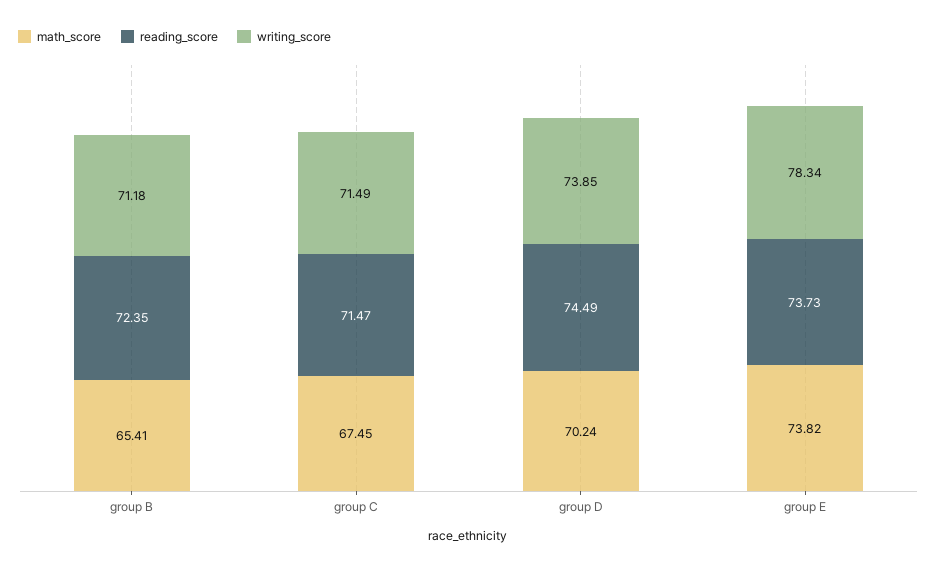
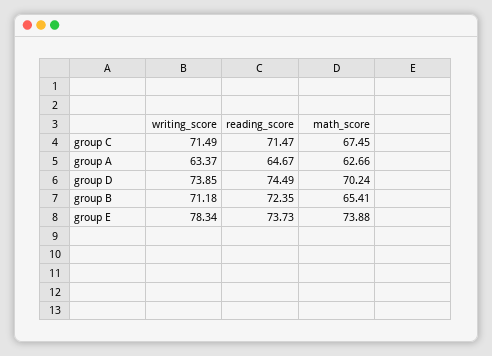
  {
    "math_score": {
      "group B": 65.41,
      "group C": 67.45,
      "group D": 70.24,
-     "group E": 73.82
+     "group E": 73.88,
+     "group A": 62.66
    },
    "reading_score": {
      "group B": 72.35,
      "group C": 71.47,
      "group D": 74.49,
-     "group E": 73.73
+     "group E": 73.73,
+     "group A": 64.67
    },
    "writing_score": {
      "group B": 71.18,
      "group C": 71.49,
      "group D": 73.85,
-     "group E": 78.34
+     "group E": 78.34,
+     "group A": 63.37
    }
  }

